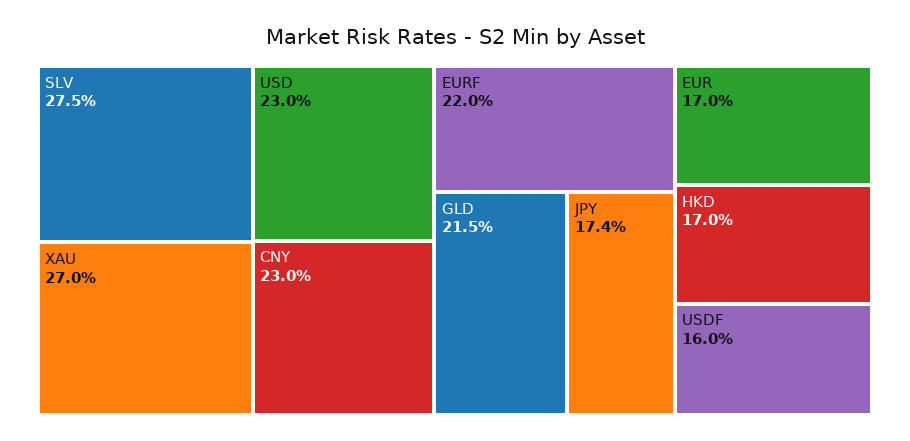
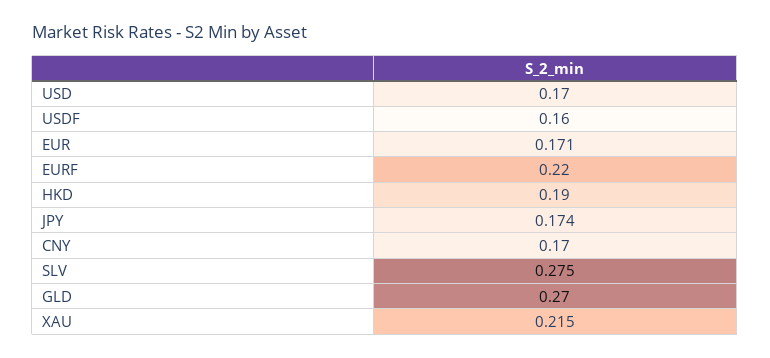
  {
    "SLV": 0.275,
-   "XAU": 0.27,
+   "XAU": 0.215,
-   "USD": 0.23,
+   "USD": 0.17,
-   "CNY": 0.23,
+   "CNY": 0.17,
    "EURF": 0.22,
-   "GLD": 0.215,
+   "GLD": 0.27,
    "JPY": 0.174,
-   "EUR": 0.17,
+   "EUR": 0.171,
-   "HKD": 0.17,
+   "HKD": 0.19,
    "USDF": 0.16
  }

